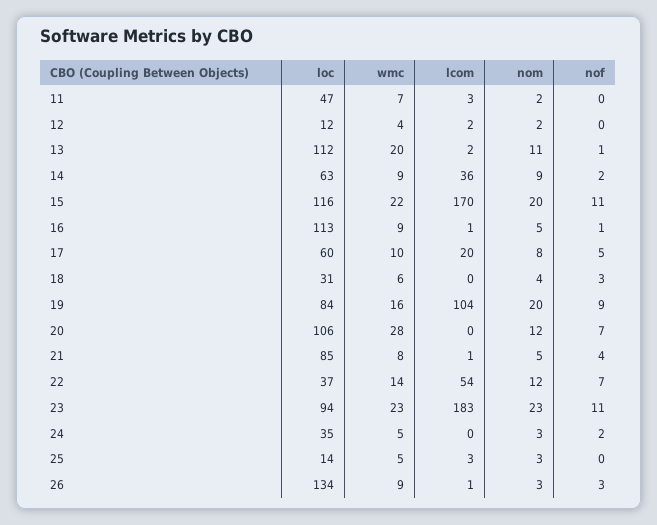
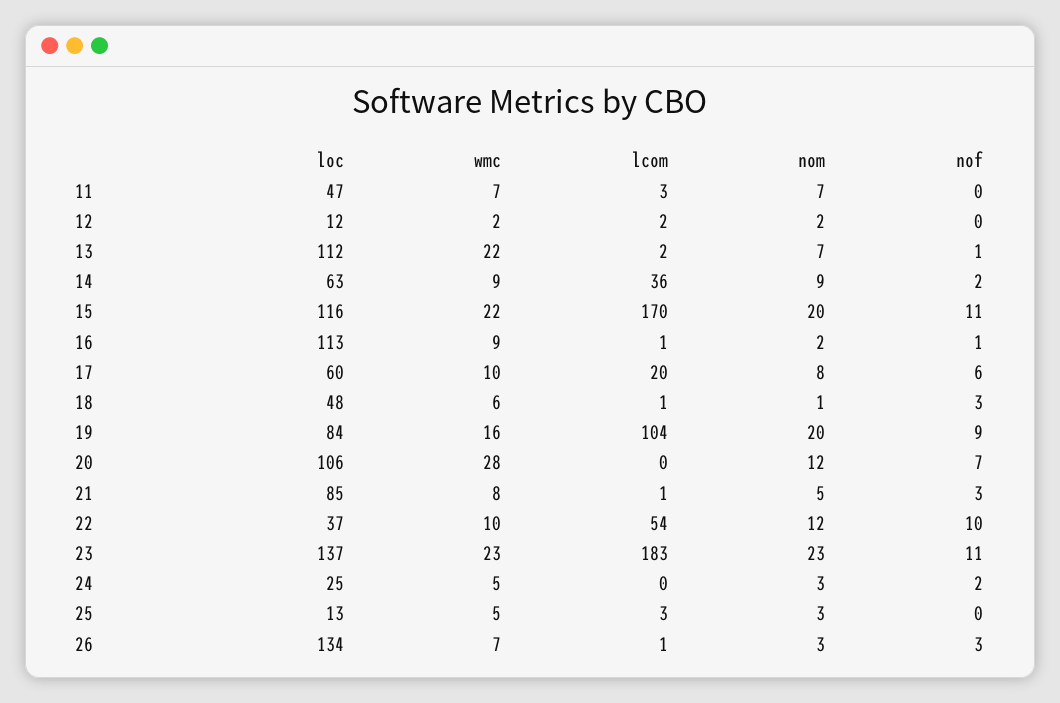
  {
    "loc": {
      "11": 47,
      "12": 12,
      "13": 112,
      "14": 63,
      "15": 116,
      "16": 113,
      "17": 60,
-     "18": 31,
+     "18": 48,
      "19": 84,
      "20": 106,
      "21": 85,
      "22": 37,
-     "23": 94,
+     "23": 137,
-     "24": 35,
+     "24": 25,
-     "25": 14,
+     "25": 13,
      "26": 134
    },
    "wmc": {
      "11": 7,
-     "12": 4,
+     "12": 2,
-     "13": 20,
+     "13": 22,
      "14": 9,
      "15": 22,
      "16": 9,
      "17": 10,
      "18": 6,
      "19": 16,
      "20": 28,
      "21": 8,
-     "22": 14,
+     "22": 10,
      "23": 23,
      "24": 5,
      "25": 5,
-     "26": 9
+     "26": 7
    },
    "lcom": {
      "11": 3,
      "12": 2,
      "13": 2,
      "14": 36,
      "15": 170,
      "16": 1,
      "17": 20,
-     "18": 0,
+     "18": 1,
      "19": 104,
      "20": 0,
      "21": 1,
      "22": 54,
      "23": 183,
      "24": 0,
      "25": 3,
      "26": 1
    },
    "nom": {
-     "11": 2,
+     "11": 7,
      "12": 2,
-     "13": 11,
+     "13": 7,
      "14": 9,
      "15": 20,
-     "16": 5,
+     "16": 2,
      "17": 8,
-     "18": 4,
+     "18": 1,
      "19": 20,
      "20": 12,
      "21": 5,
      "22": 12,
      "23": 23,
      "24": 3,
      "25": 3,
      "26": 3
    },
    "nof": {
      "11": 0,
      "12": 0,
      "13": 1,
      "14": 2,
      "15": 11,
      "16": 1,
-     "17": 5,
+     "17": 6,
      "18": 3,
      "19": 9,
      "20": 7,
-     "21": 4,
+     "21": 3,
-     "22": 7,
+     "22": 10,
      "23": 11,
      "24": 2,
      "25": 0,
      "26": 3
    }
  }

